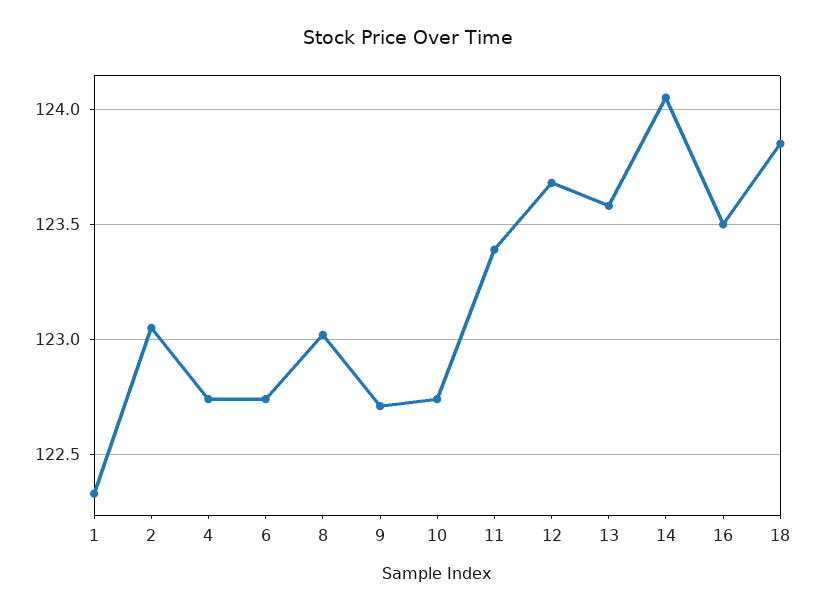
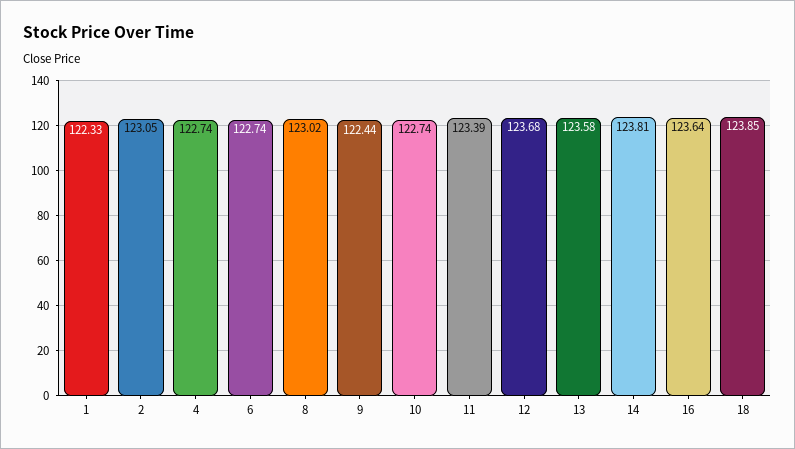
  {
    "1": 122.33,
    "2": 123.05,
    "4": 122.74,
    "6": 122.74,
    "8": 123.02,
-   "9": 122.7,
+   "9": 122.44,
    "10": 122.74,
    "11": 123.39,
    "12": 123.68,
    "13": 123.58,
-   "14": 124.05,
+   "14": 123.81,
-   "16": 123.5,
+   "16": 123.64,
    "18": 123.85
  }

